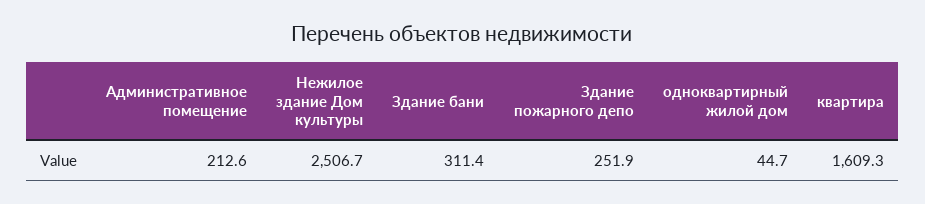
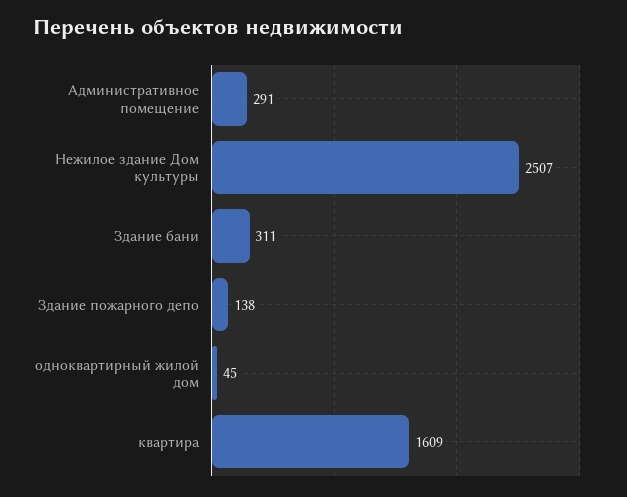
  {
-   "Административное помещение": 212.6,
+   "Административное помещение": 291,
    "Нежилое здание Дом культуры": 2506.7,
    "Здание бани": 311.4,
-   "Здание пожарного депо": 251.9,
+   "Здание пожарного депо": 138,
    "одноквартирный жилой дом": 44.7,
    "квартира": 1609.3
  }

